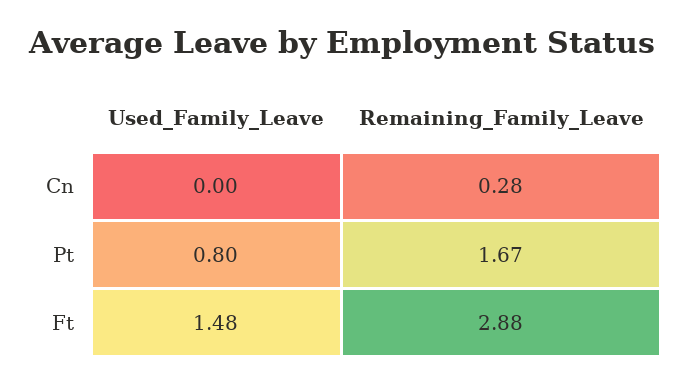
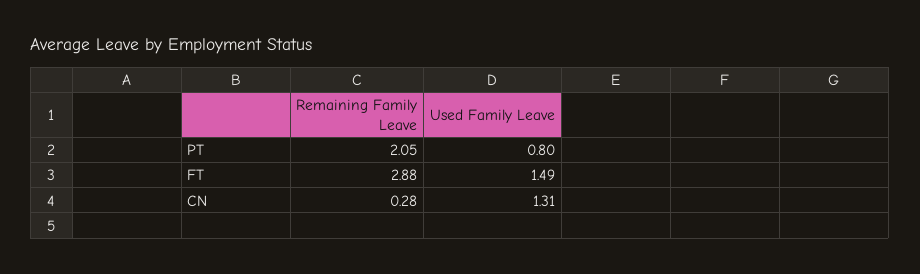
  {
    "Used_Family_Leave": {
-     "Cn": 0,
+     "Cn": 1.31,
      "Pt": 0.8,
-     "Ft": 1.48
+     "Ft": 1.49
    },
    "Remaining_Family_Leave": {
      "Cn": 0.28,
-     "Pt": 1.67,
+     "Pt": 2.05,
      "Ft": 2.88
    }
  }

